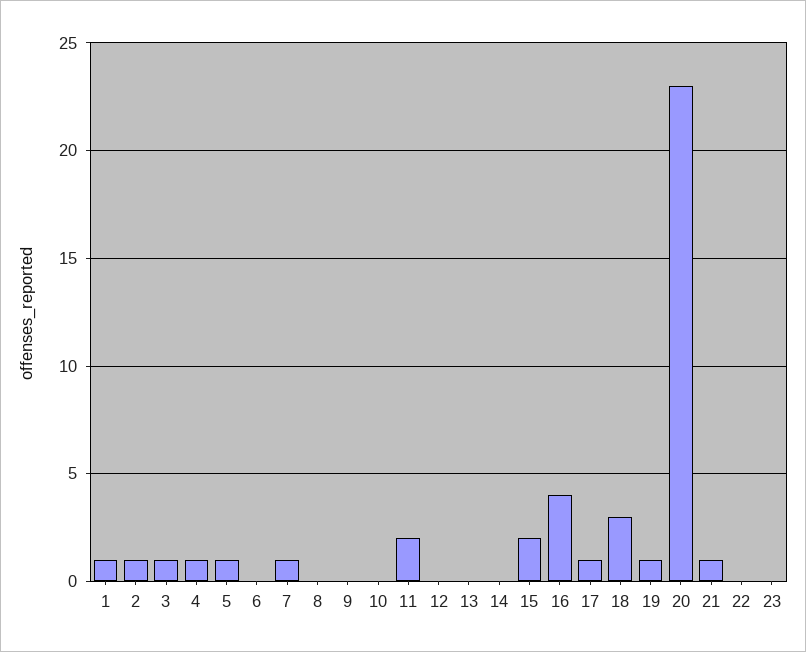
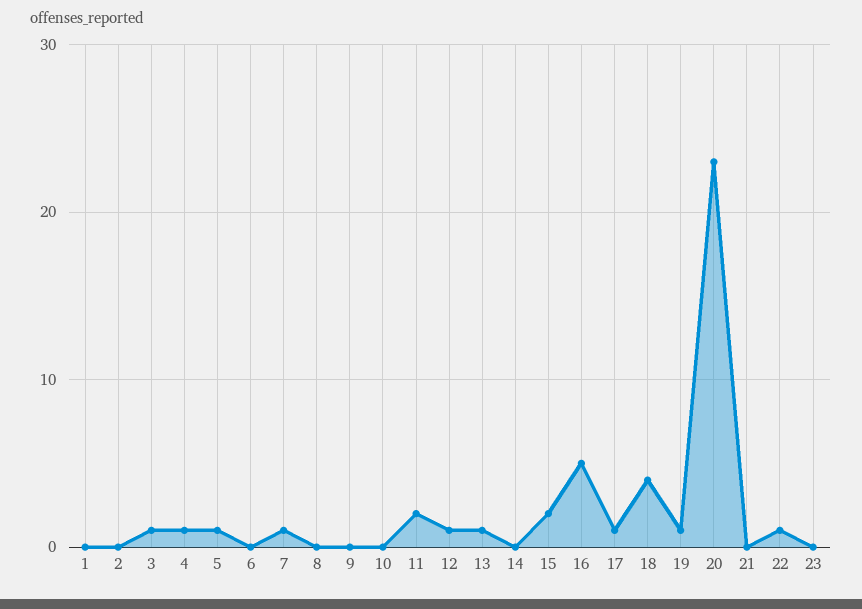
  {
-   "1": 1,
+   "1": 0,
-   "2": 1,
+   "2": 0,
    "3": 1,
    "4": 1,
    "5": 1,
    "6": 0,
    "7": 1,
    "8": 0,
    "9": 0,
    "10": 0,
    "11": 2,
-   "12": 0,
+   "12": 1,
-   "13": 0,
+   "13": 1,
    "14": 0,
    "15": 2,
-   "16": 4,
+   "16": 5,
    "17": 1,
-   "18": 3,
+   "18": 4,
    "19": 1,
    "20": 23,
-   "21": 1,
+   "21": 0,
-   "22": 0,
+   "22": 1,
    "23": 0
  }

